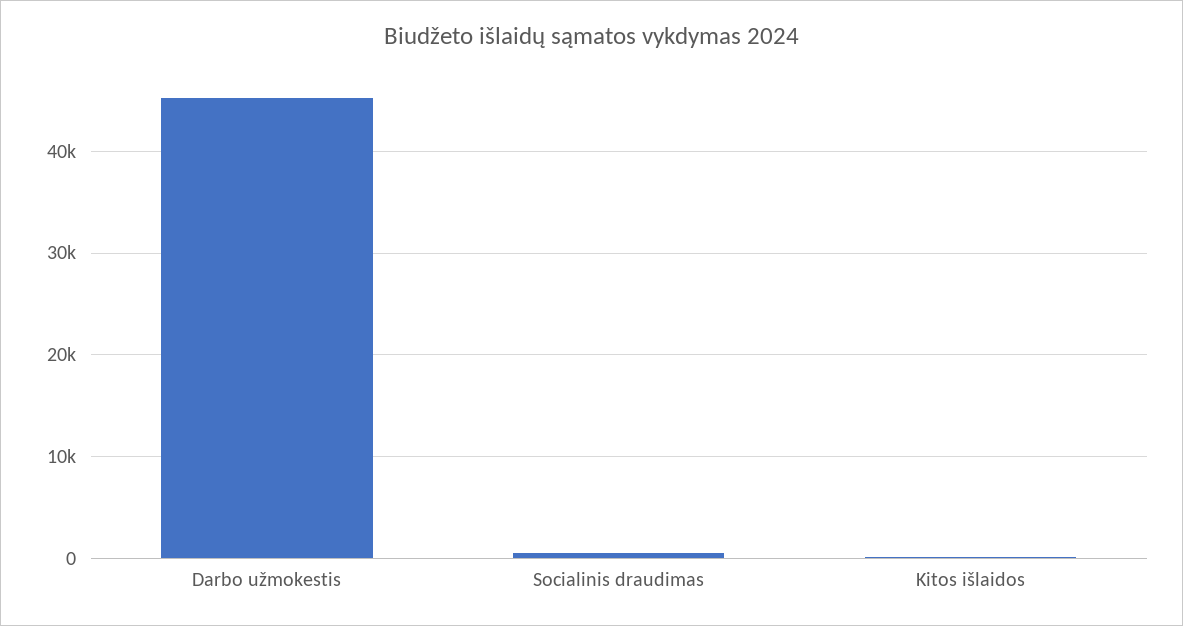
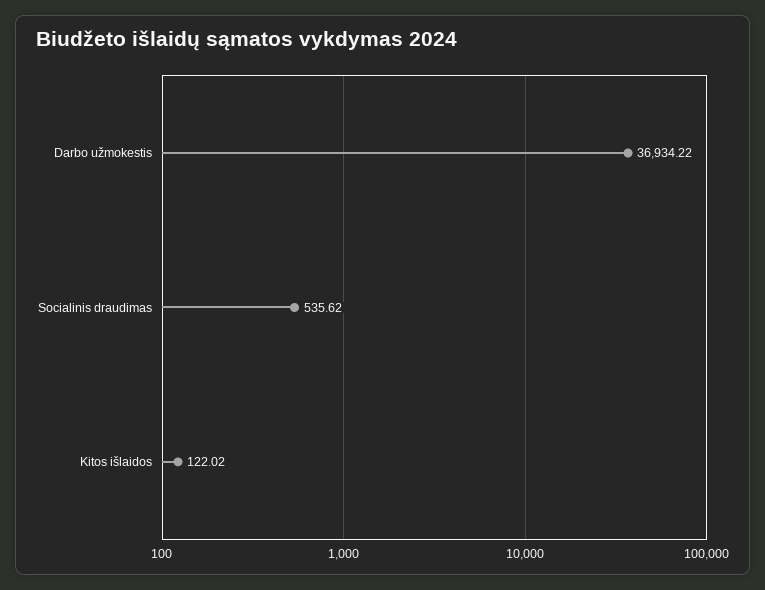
  {
-   "Darbo užmokestis": 45000,
+   "Darbo užmokestis": 36934.22,
    "Socialinis draudimas": 535.62,
    "Kitos išlaidos": 122.02
  }

